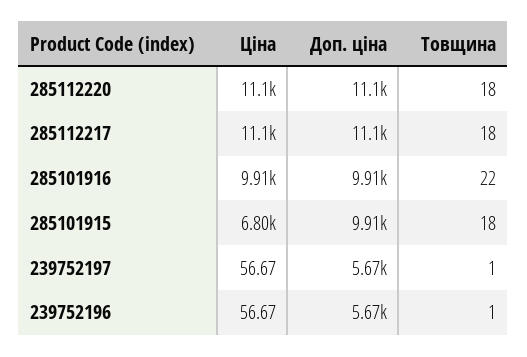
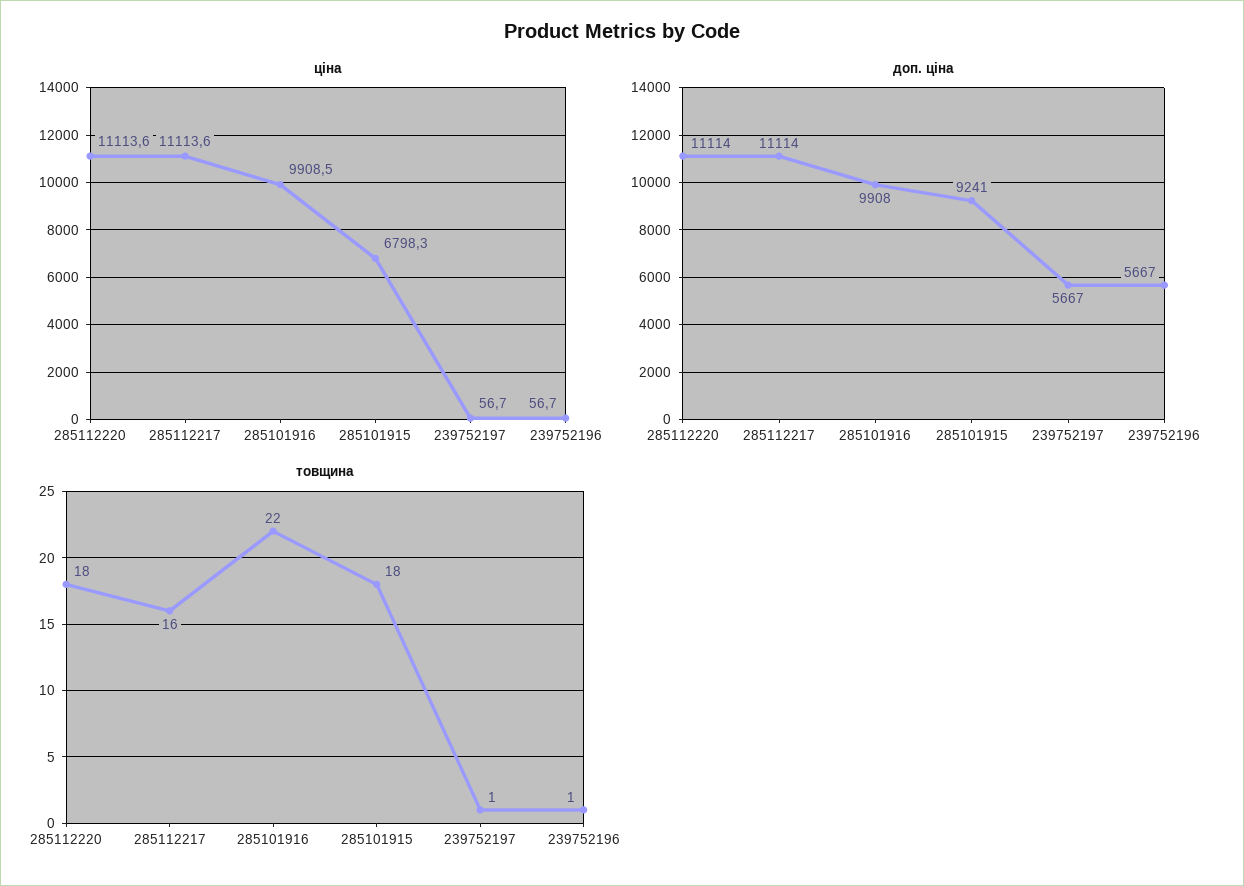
  {
    "Ціна": {
      "285112220": 11113.6,
      "285112217": 11113.6,
      "285101916": 9908.5,
      "285101915": 6798.3,
      "239752197": 56.67,
      "239752196": 56.67
    },
    "Доп. ціна": {
      "285112220": 11114,
      "285112217": 11114,
      "285101916": 9908,
-     "285101915": 9910,
+     "285101915": 9241,
      "239752197": 5667,
      "239752196": 5667
    },
    "Товщина": {
      "285112220": 18,
-     "285112217": 18,
+     "285112217": 16,
      "285101916": 22,
      "285101915": 18,
      "239752197": 1,
      "239752196": 1
    }
  }

